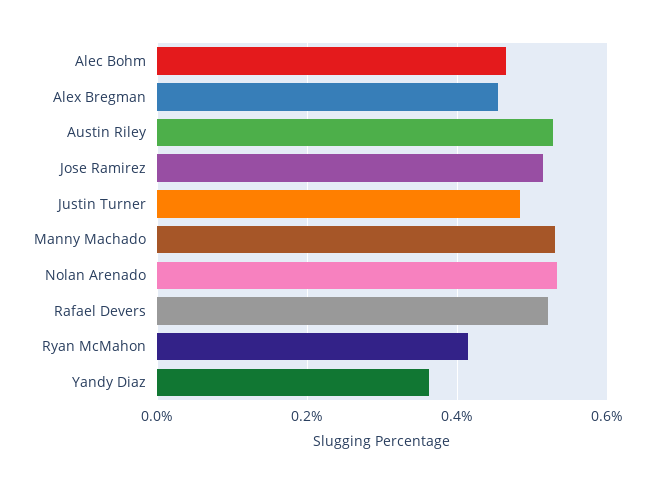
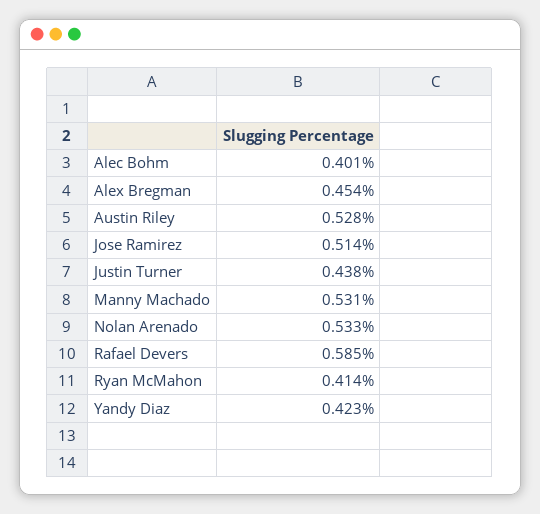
  {
-   "Alec Bohm": 0.46,
+   "Alec Bohm": 0.401,
    "Alex Bregman": 0.454,
    "Austin Riley": 0.528,
    "Jose Ramirez": 0.514,
-   "Justin Turner": 0.48,
+   "Justin Turner": 0.438,
    "Manny Machado": 0.531,
    "Nolan Arenado": 0.533,
-   "Rafael Devers": 0.52,
+   "Rafael Devers": 0.585,
    "Ryan McMahon": 0.414,
-   "Yandy Diaz": 0.36
+   "Yandy Diaz": 0.423
  }

